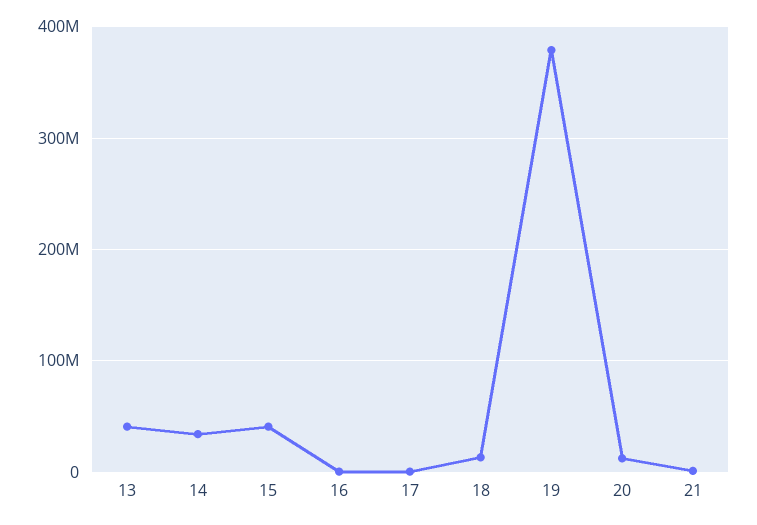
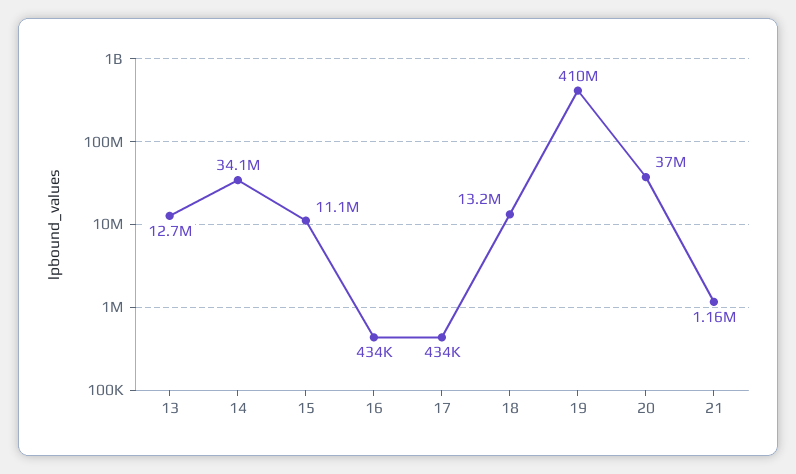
  {
-   "13": 40000000,
+   "13": 12700000,
    "14": 34100000,
-   "15": 40000000,
+   "15": 11100000,
    "16": 434000,
    "17": 434000,
    "18": 13200000,
-   "19": 380000000,
+   "19": 410000000,
-   "20": 10000000,
+   "20": 37000000,
    "21": 1160000
  }

